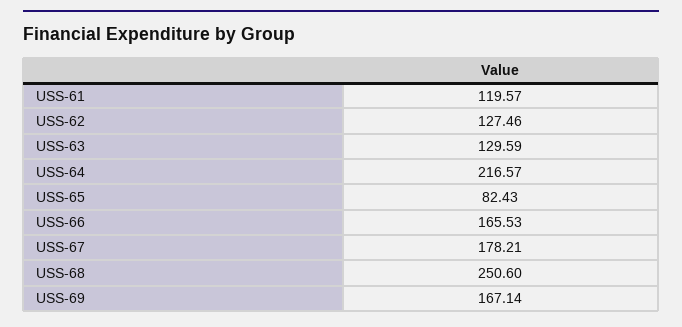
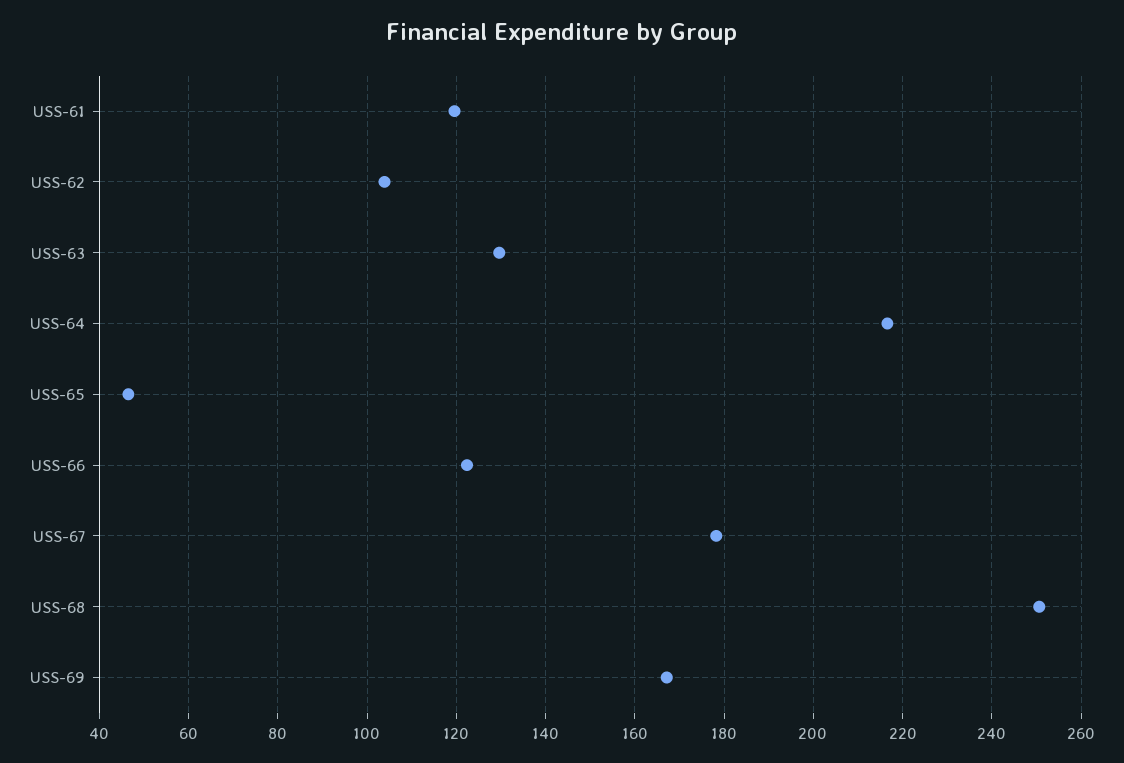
  {
    "USS-61": 119.57,
-   "USS-62": 127.46,
+   "USS-62": 104,
    "USS-63": 129.59,
    "USS-64": 216.57,
-   "USS-65": 82.43,
+   "USS-65": 46,
-   "USS-66": 165.53,
+   "USS-66": 122,
    "USS-67": 178.21,
    "USS-68": 250.6,
    "USS-69": 167.14
  }

